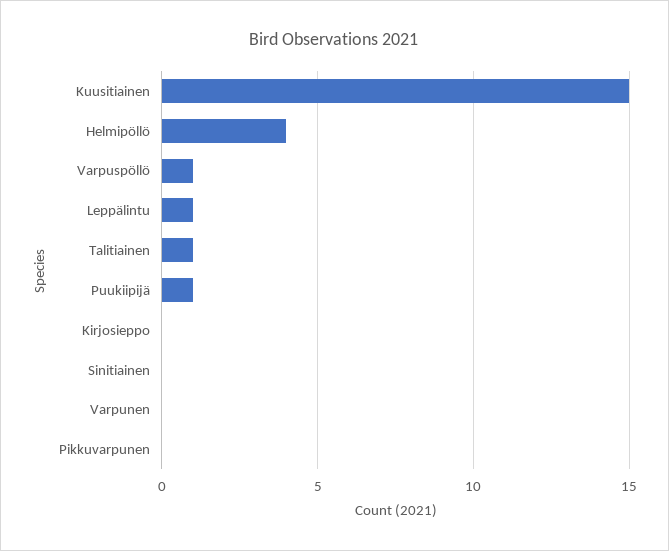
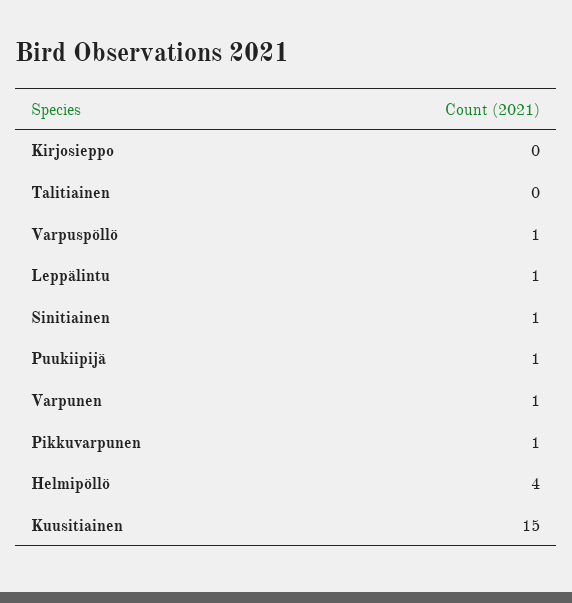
  {
    "Kuusitiainen": 15,
    "Helmipöllö": 4,
    "Varpuspöllö": 1,
    "Leppälintu": 1,
-   "Talitiainen": 1,
+   "Talitiainen": 0,
    "Puukiipijä": 1,
    "Kirjosieppo": 0,
-   "Sinitiainen": 0,
+   "Sinitiainen": 1,
-   "Varpunen": 0,
+   "Varpunen": 1,
-   "Pikkuvarpunen": 0
+   "Pikkuvarpunen": 1
  }

